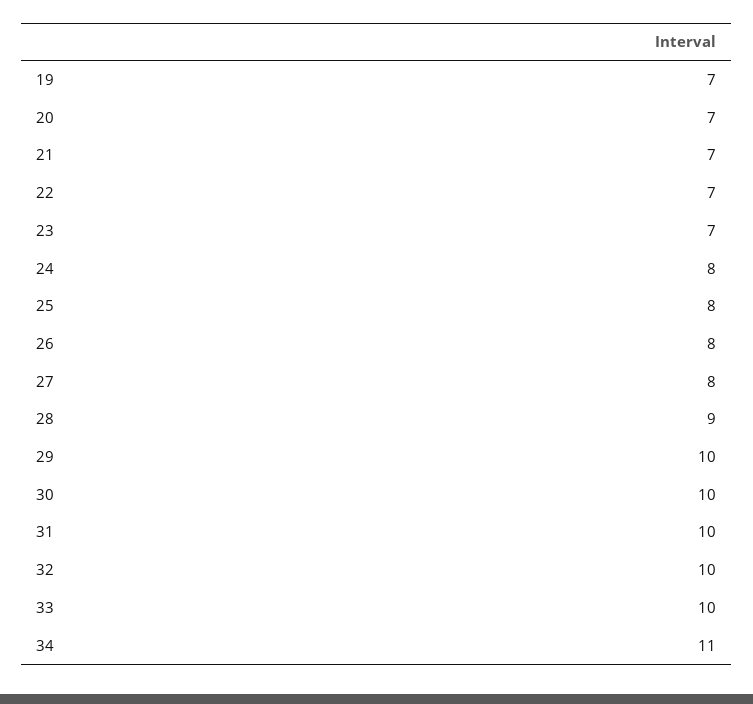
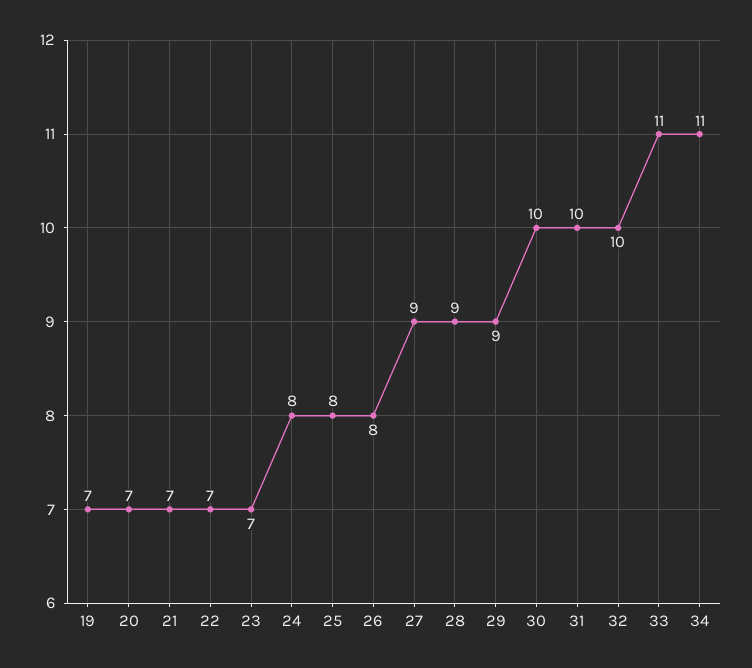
  {
    "19": 7,
    "20": 7,
    "21": 7,
    "22": 7,
    "23": 7,
    "24": 8,
    "25": 8,
    "26": 8,
-   "27": 8,
+   "27": 9,
    "28": 9,
-   "29": 10,
+   "29": 9,
    "30": 10,
    "31": 10,
    "32": 10,
-   "33": 10,
+   "33": 11,
    "34": 11
  }

